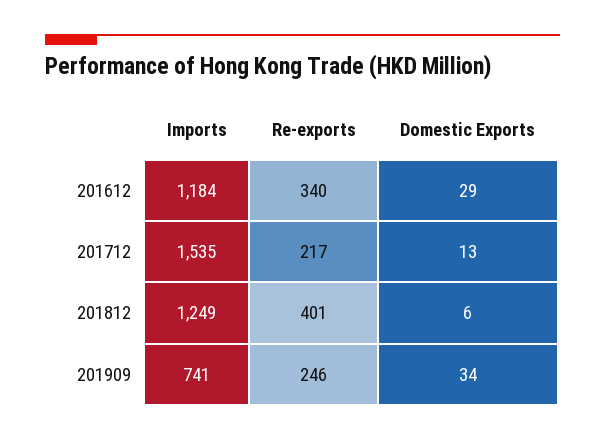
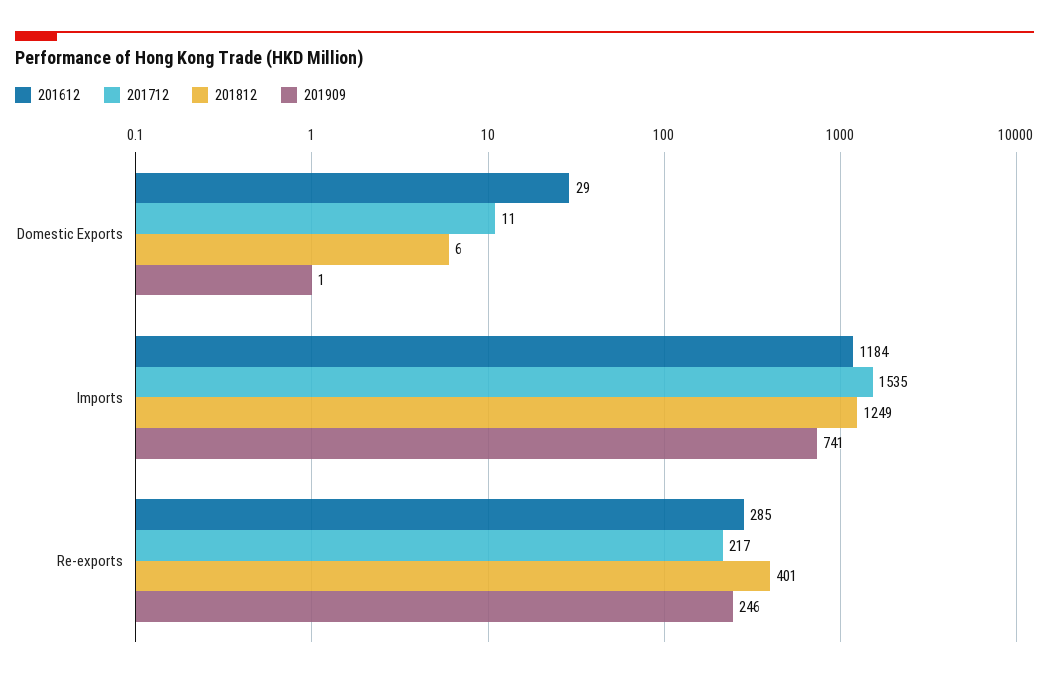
  {
    "201612": {
      "Imports": 1184,
-     "Re-exports": 340,
+     "Re-exports": 285,
      "Domestic Exports": 29
    },
    "201712": {
      "Imports": 1535,
      "Re-exports": 217,
-     "Domestic Exports": 13
+     "Domestic Exports": 11
    },
    "201812": {
      "Imports": 1249,
      "Re-exports": 401,
      "Domestic Exports": 6
    },
    "201909": {
      "Imports": 741,
      "Re-exports": 246,
-     "Domestic Exports": 34
+     "Domestic Exports": 1
    }
  }

